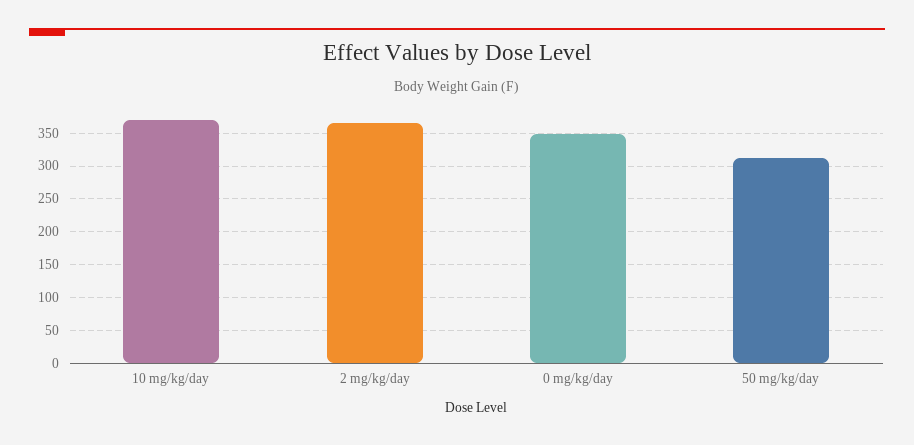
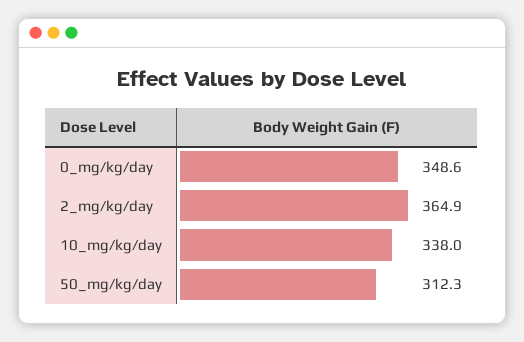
  {
-   "10 mg/kg/day": 370,
+   "10 mg/kg/day": 338,
    "2 mg/kg/day": 364.9,
    "0 mg/kg/day": 348.6,
    "50 mg/kg/day": 312.3
  }

